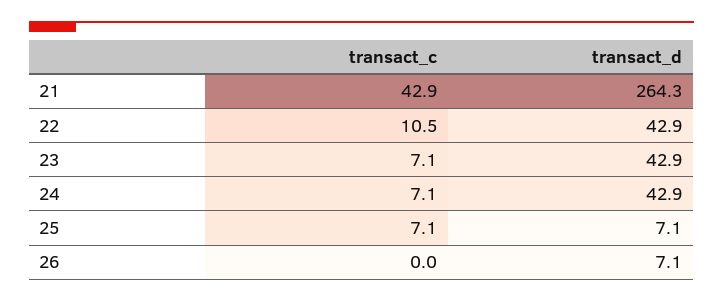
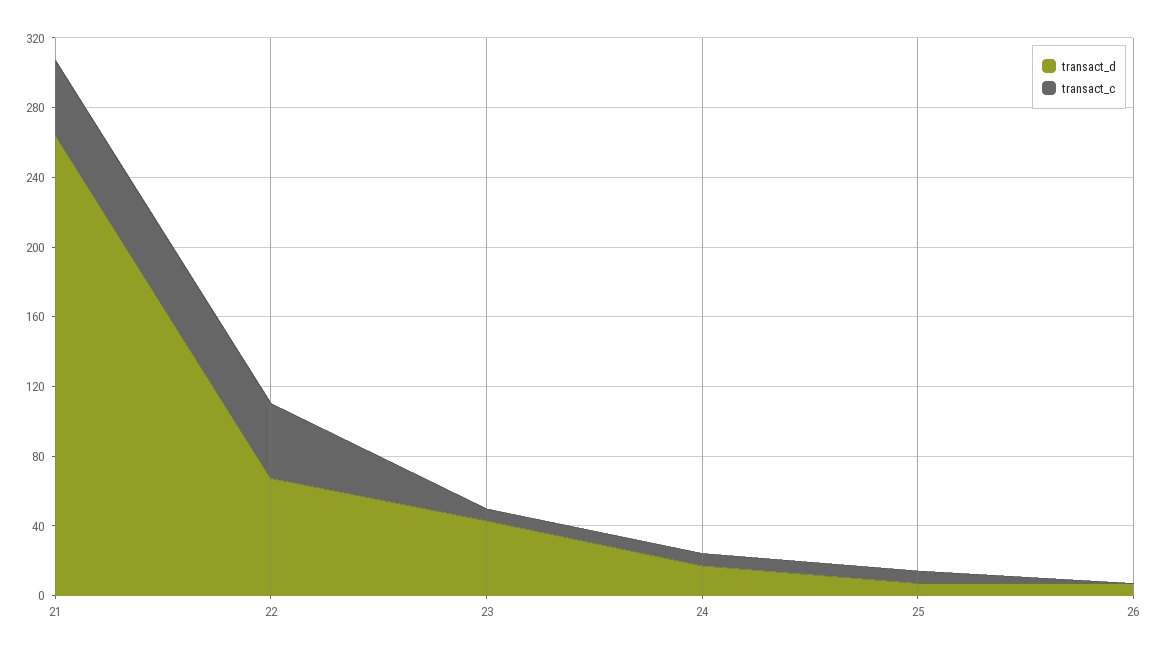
  {
    "transact_c": {
      "21": 42.9,
-     "22": 10.5,
+     "22": 40,
      "23": 7.1,
      "24": 7.1,
      "25": 7.1,
      "26": 0
    },
    "transact_d": {
      "21": 264.3,
-     "22": 42.9,
+     "22": 70,
      "23": 42.9,
-     "24": 42.9,
+     "24": 20,
      "25": 7.1,
      "26": 7.1
    }
  }

